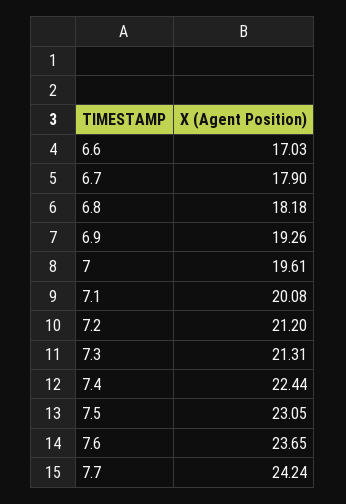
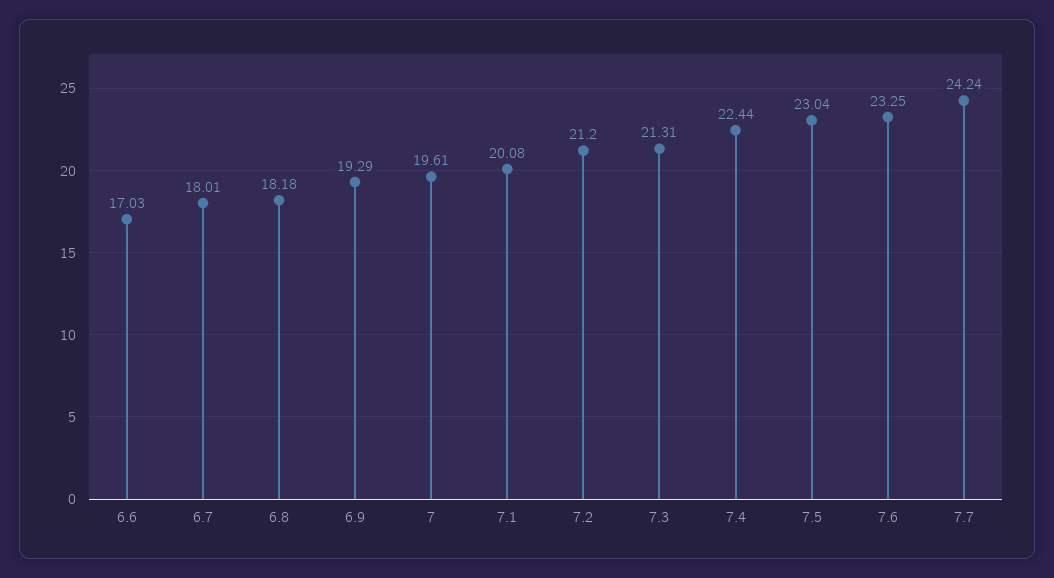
  {
    "6.6": 17.03,
-   "6.7": 17.9,
+   "6.7": 18.01,
    "6.8": 18.18,
-   "6.9": 19.26,
+   "6.9": 19.29,
    "7": 19.61,
    "7.1": 20.08,
    "7.2": 21.2,
    "7.3": 21.31,
    "7.4": 22.44,
-   "7.5": 23.05,
+   "7.5": 23.04,
-   "7.6": 23.65,
+   "7.6": 23.25,
    "7.7": 24.24
  }

